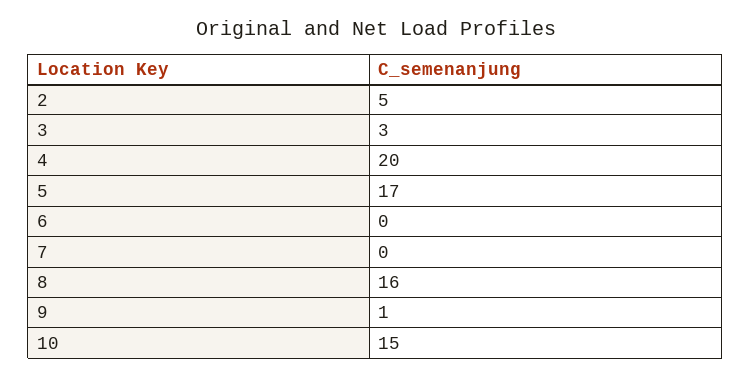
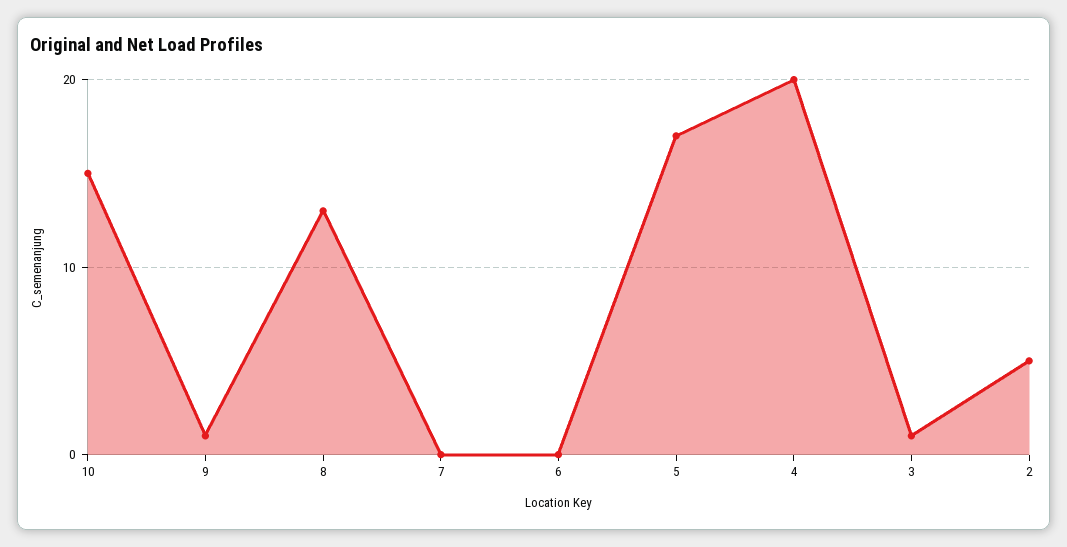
  {
    "2": 5,
-   "3": 3,
+   "3": 1,
    "4": 20,
    "5": 17,
    "6": 0,
    "7": 0,
-   "8": 16,
+   "8": 13,
    "9": 1,
    "10": 15
  }

